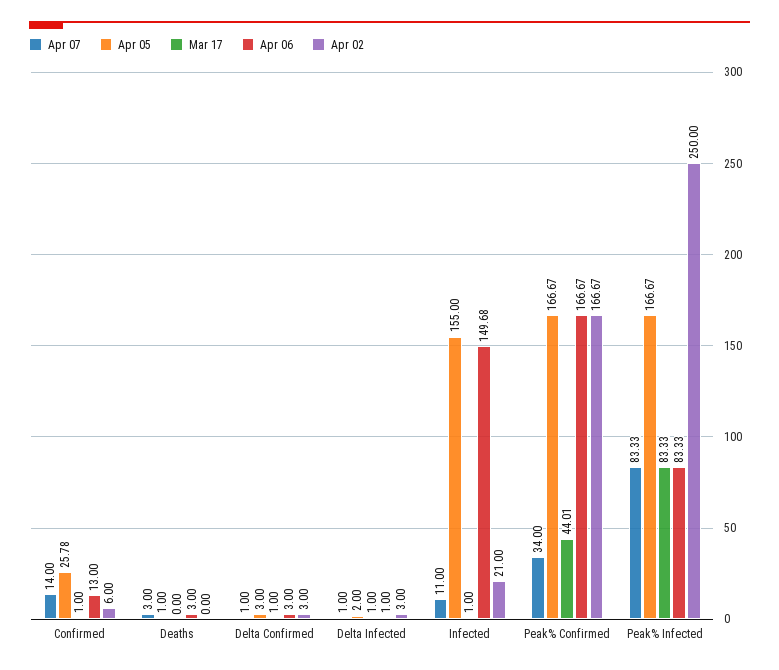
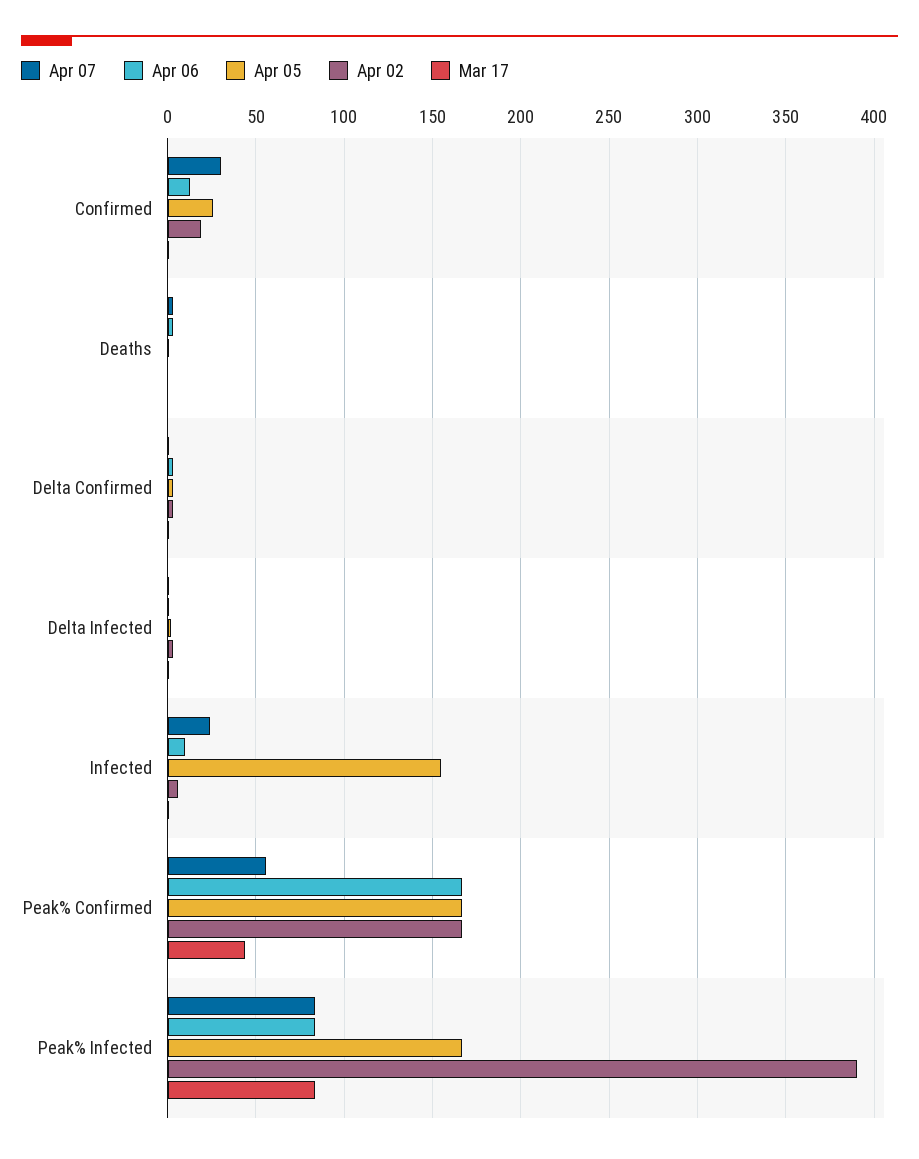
  {
    "Apr 07": {
-     "Confirmed": 14,
+     "Confirmed": 30,
      "Deaths": 3,
      "Delta Confirmed": 1,
      "Delta Infected": 1,
-     "Infected": 11,
+     "Infected": 25,
-     "Peak% Confirmed": 34,
+     "Peak% Confirmed": 55,
      "Peak% Infected": 83.33
    },
    "Apr 05": {
      "Confirmed": 25.78,
      "Deaths": 1,
      "Delta Confirmed": 3,
      "Delta Infected": 2,
      "Infected": 155,
      "Peak% Confirmed": 166.67,
      "Peak% Infected": 166.67
    },
    "Mar 17": {
      "Confirmed": 1,
      "Deaths": 0,
      "Delta Confirmed": 1,
      "Delta Infected": 1,
      "Infected": 1,
      "Peak% Confirmed": 44.01,
      "Peak% Infected": 83.33
    },
    "Apr 06": {
      "Confirmed": 13,
      "Deaths": 3,
      "Delta Confirmed": 3,
      "Delta Infected": 1,
-     "Infected": 149.68,
+     "Infected": 10,
      "Peak% Confirmed": 166.67,
      "Peak% Infected": 83.33
    },
    "Apr 02": {
-     "Confirmed": 6,
+     "Confirmed": 20,
      "Deaths": 0,
      "Delta Confirmed": 3,
      "Delta Infected": 3,
-     "Infected": 21,
+     "Infected": 5,
      "Peak% Confirmed": 166.67,
-     "Peak% Infected": 250
+     "Peak% Infected": 390
    }
  }

